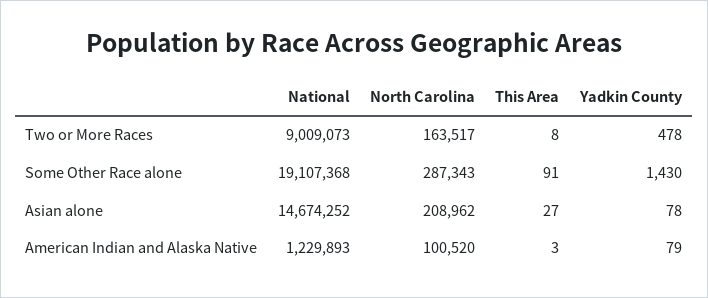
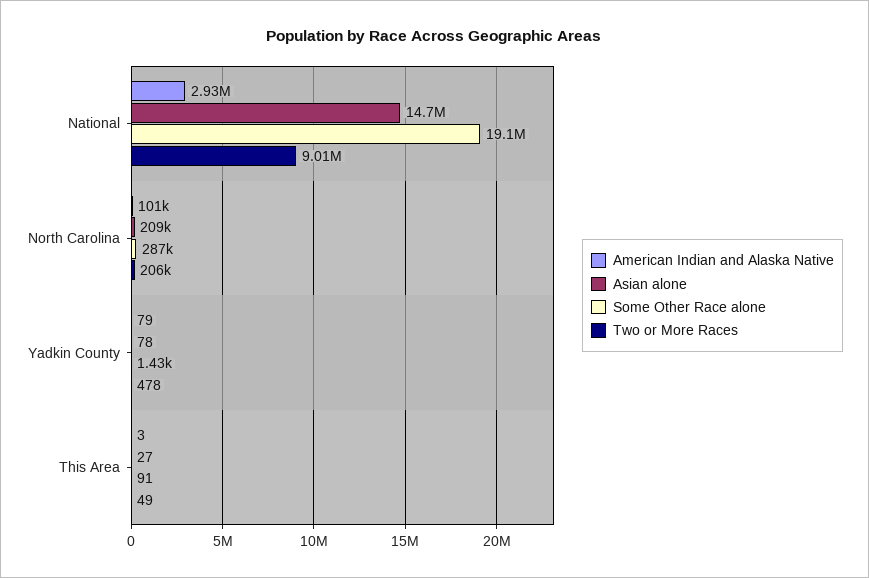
  {
    "Two or More Races": {
      "National": 9009073,
-     "North Carolina": 163517,
+     "North Carolina": 206000,
-     "This Area": 8,
+     "This Area": 49,
      "Yadkin County": 478
    },
    "Some Other Race alone": {
      "National": 19107368,
      "North Carolina": 287343,
      "This Area": 91,
      "Yadkin County": 1430
    },
    "Asian alone": {
      "National": 14674252,
      "North Carolina": 208962,
      "This Area": 27,
      "Yadkin County": 78
    },
    "American Indian and Alaska Native": {
-     "National": 1229893,
+     "National": 2930000,
      "North Carolina": 100520,
      "This Area": 3,
      "Yadkin County": 79
    }
  }

